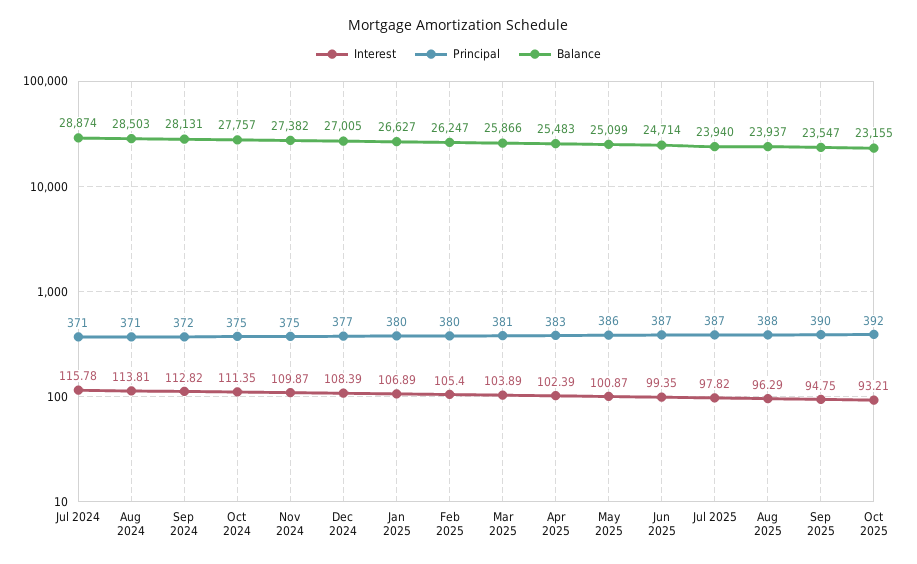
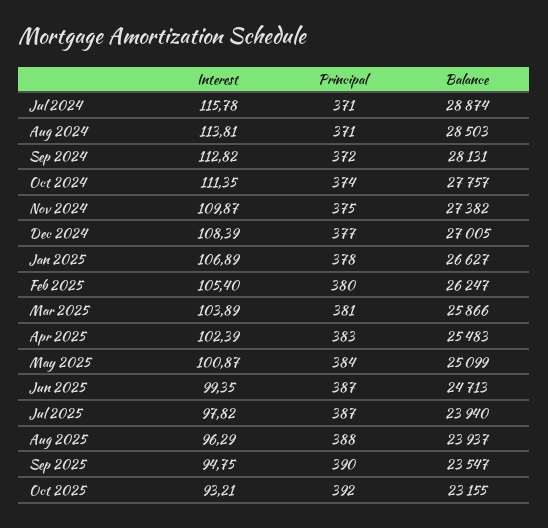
  {
    "Interest": {
      "Jul 2024": 115.78,
      "Aug 2024": 113.81,
      "Sep 2024": 112.82,
      "Oct 2024": 111.35,
      "Nov 2024": 109.87,
      "Dec 2024": 108.39,
      "Jan 2025": 106.89,
      "Feb 2025": 105.4,
      "Mar 2025": 103.89,
      "Apr 2025": 102.39,
      "May 2025": 100.87,
      "Jun 2025": 99.35,
      "Jul 2025": 97.82,
      "Aug 2025": 96.29,
      "Sep 2025": 94.75,
      "Oct 2025": 93.21
    },
    "Principal": {
      "Jul 2024": 371,
      "Aug 2024": 371,
      "Sep 2024": 372,
-     "Oct 2024": 375,
+     "Oct 2024": 374,
      "Nov 2024": 375,
      "Dec 2024": 377,
-     "Jan 2025": 380,
+     "Jan 2025": 378,
      "Feb 2025": 380,
      "Mar 2025": 381,
      "Apr 2025": 383,
-     "May 2025": 386,
+     "May 2025": 384,
      "Jun 2025": 387,
      "Jul 2025": 387,
      "Aug 2025": 388,
      "Sep 2025": 390,
      "Oct 2025": 392
    },
    "Balance": {
      "Jul 2024": 28874,
      "Aug 2024": 28503,
      "Sep 2024": 28131,
      "Oct 2024": 27757,
      "Nov 2024": 27382,
      "Dec 2024": 27005,
      "Jan 2025": 26627,
      "Feb 2025": 26247,
      "Mar 2025": 25866,
      "Apr 2025": 25483,
      "May 2025": 25099,
-     "Jun 2025": 24714,
+     "Jun 2025": 24713,
      "Jul 2025": 23940,
      "Aug 2025": 23937,
      "Sep 2025": 23547,
      "Oct 2025": 23155
    }
  }

